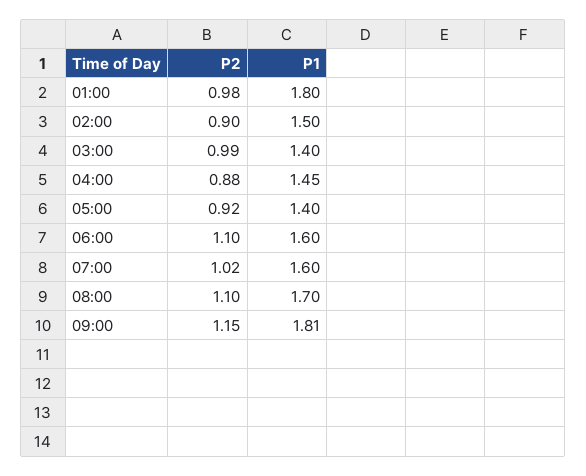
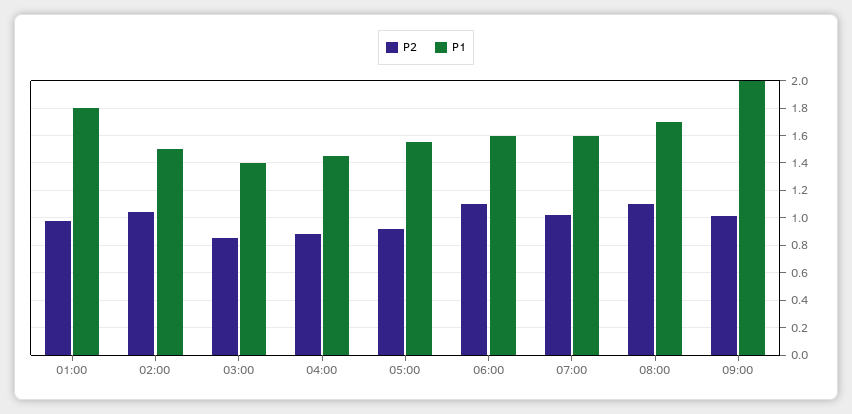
  {
    "P2": {
      "01:00": 0.98,
-     "02:00": 0.9,
+     "02:00": 1.05,
-     "03:00": 0.99,
+     "03:00": 0.85,
      "04:00": 0.88,
      "05:00": 0.92,
      "06:00": 1.1,
      "07:00": 1.02,
      "08:00": 1.1,
-     "09:00": 1.15
+     "09:00": 1
    },
    "P1": {
      "01:00": 1.8,
      "02:00": 1.5,
      "03:00": 1.4,
      "04:00": 1.45,
-     "05:00": 1.4,
+     "05:00": 1.55,
      "06:00": 1.6,
      "07:00": 1.6,
      "08:00": 1.7,
-     "09:00": 1.81
+     "09:00": 2
    }
  }

